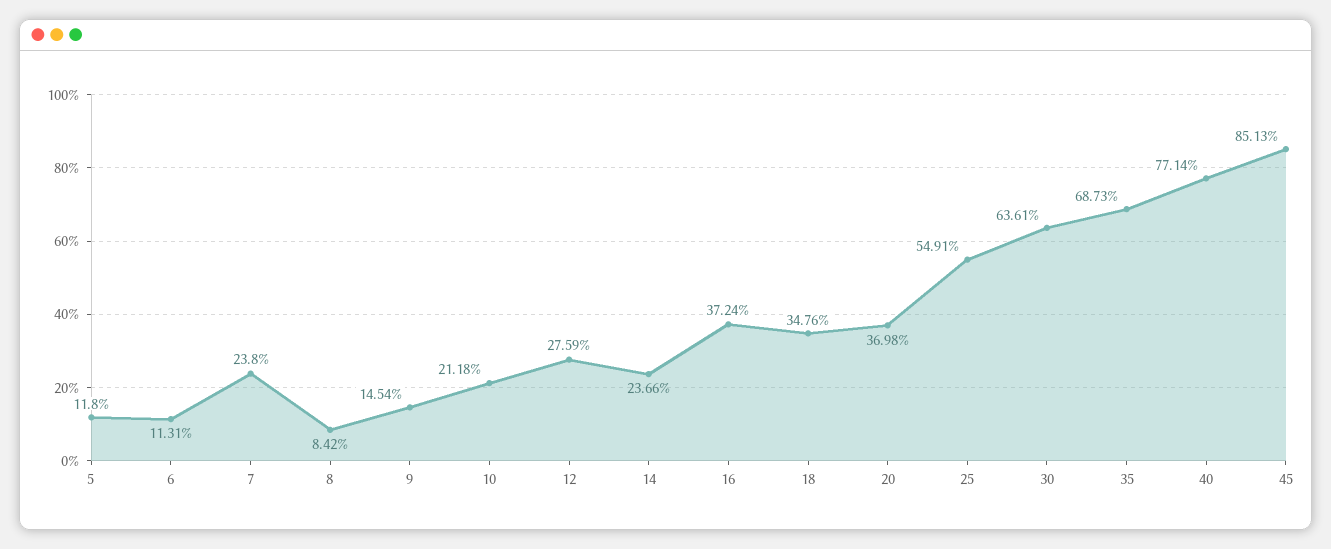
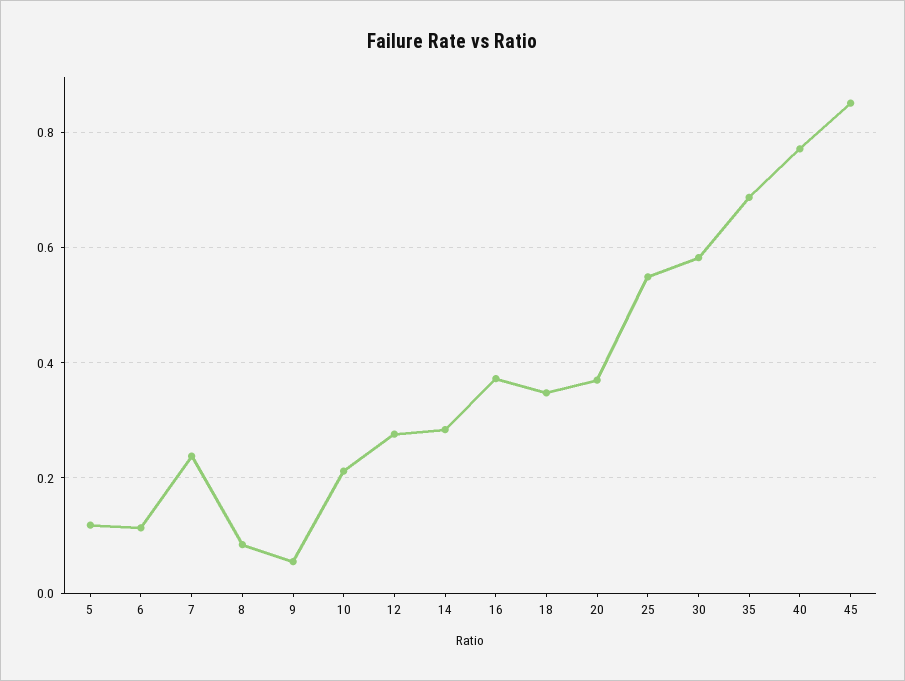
  {
    "5": 0.118,
    "6": 0.1131,
    "7": 0.238,
    "8": 0.0842,
-   "9": 0.1454,
+   "9": 0.06,
    "10": 0.2118,
    "12": 0.2759,
-   "14": 0.2366,
+   "14": 0.28,
    "16": 0.3724,
    "18": 0.3476,
    "20": 0.3698,
    "25": 0.5491,
-   "30": 0.6361,
+   "30": 0.58,
    "35": 0.6873,
    "40": 0.7714,
    "45": 0.8513
  }

